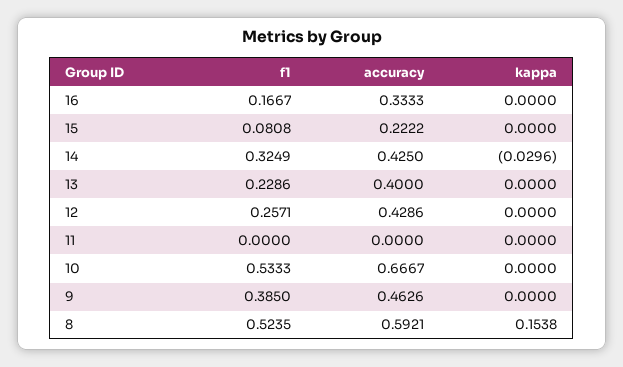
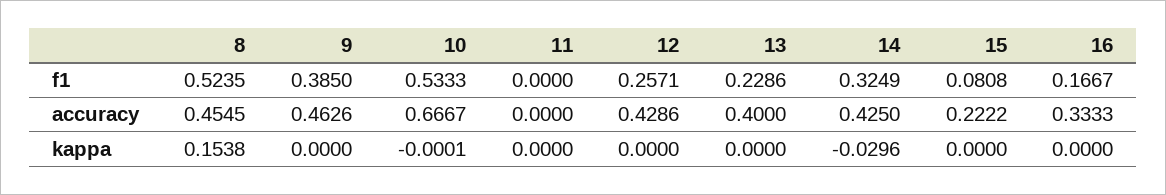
  {
    "f1": {
      "16": 0.1667,
      "15": 0.0808,
      "14": 0.3249,
      "13": 0.2286,
      "12": 0.2571,
      "11": 0,
      "10": 0.5333,
      "9": 0.385,
      "8": 0.5235
    },
    "accuracy": {
      "16": 0.3333,
      "15": 0.2222,
      "14": 0.425,
      "13": 0.4,
      "12": 0.4286,
      "11": 0,
      "10": 0.6667,
      "9": 0.4626,
-     "8": 0.5921
+     "8": 0.4545
    },
    "kappa": {
      "16": 0,
      "15": 0,
      "14": -0.0296,
      "13": 0,
      "12": 0,
      "11": 0,
-     "10": 0,
+     "10": -0.0001,
      "9": 0,
      "8": 0.1538
    }
  }

